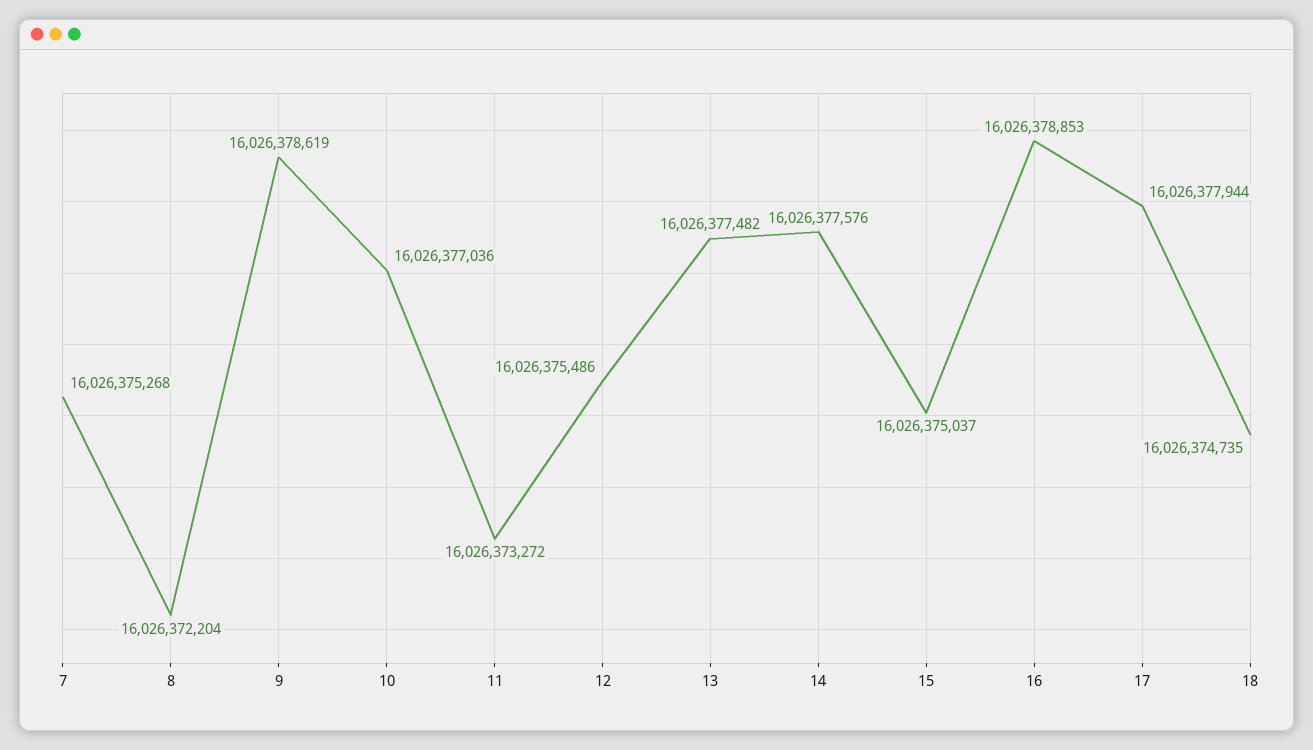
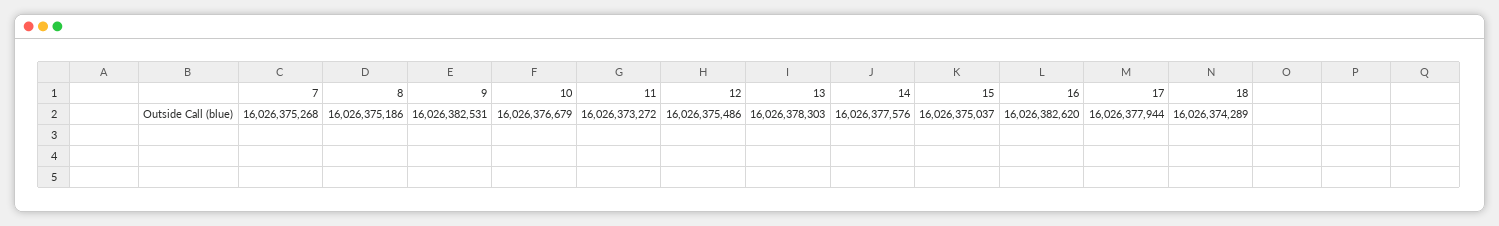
  {
    "7": 16026375268,
-   "8": 16026372204,
+   "8": 16026375186,
-   "9": 16026378619,
+   "9": 16026382531,
-   "10": 16026377036,
+   "10": 16026376679,
    "11": 16026373272,
    "12": 16026375486,
-   "13": 16026377482,
+   "13": 16026378303,
    "14": 16026377576,
    "15": 16026375037,
-   "16": 16026378853,
+   "16": 16026382620,
    "17": 16026377944,
-   "18": 16026374735
+   "18": 16026374289
  }

